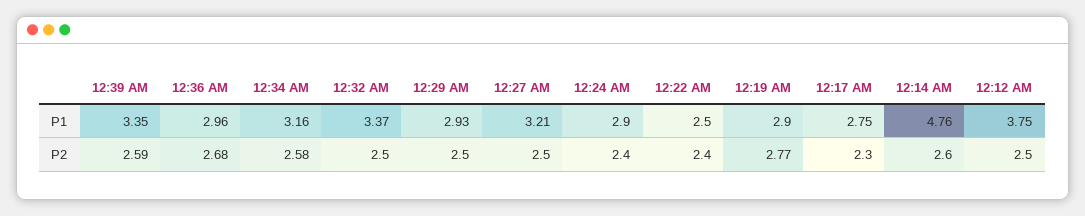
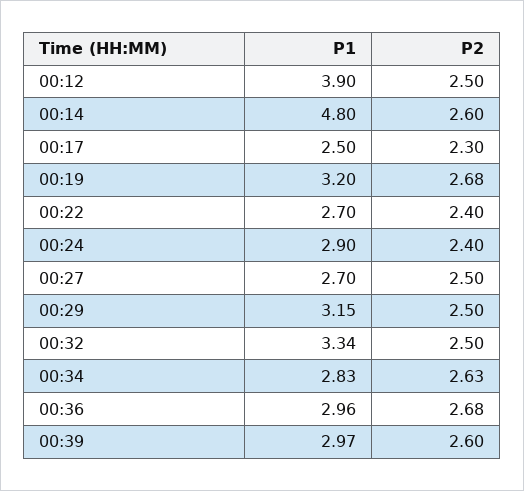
  {
    "12:39 AM": {
-     "P1": 3.35,
+     "P1": 2.97,
-     "P2": 2.59
+     "P2": 2.6
    },
    "12:36 AM": {
      "P1": 2.96,
      "P2": 2.68
    },
    "12:34 AM": {
-     "P1": 3.16,
+     "P1": 2.83,
-     "P2": 2.58
+     "P2": 2.63
    },
    "12:32 AM": {
-     "P1": 3.37,
+     "P1": 3.34,
      "P2": 2.5
    },
    "12:29 AM": {
-     "P1": 2.93,
+     "P1": 3.15,
      "P2": 2.5
    },
    "12:27 AM": {
-     "P1": 3.21,
+     "P1": 2.7,
      "P2": 2.5
    },
    "12:24 AM": {
      "P1": 2.9,
      "P2": 2.4
    },
    "12:22 AM": {
-     "P1": 2.5,
+     "P1": 2.7,
      "P2": 2.4
    },
    "12:19 AM": {
-     "P1": 2.9,
+     "P1": 3.2,
-     "P2": 2.77
+     "P2": 2.68
    },
    "12:17 AM": {
-     "P1": 2.75,
+     "P1": 2.5,
      "P2": 2.3
    },
    "12:14 AM": {
-     "P1": 4.76,
+     "P1": 4.8,
      "P2": 2.6
    },
    "12:12 AM": {
-     "P1": 3.75,
+     "P1": 3.9,
      "P2": 2.5
    }
  }

